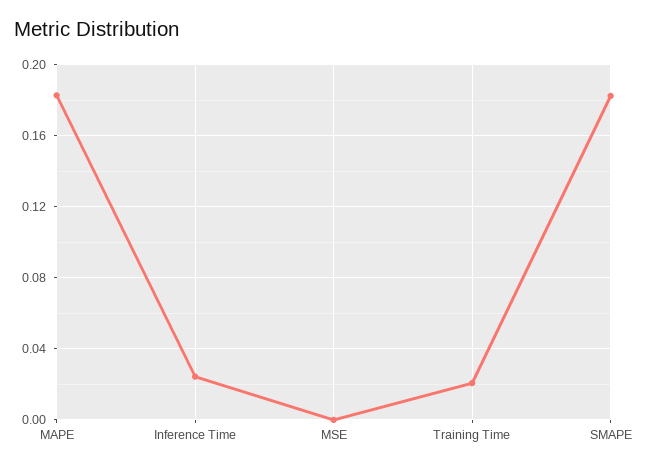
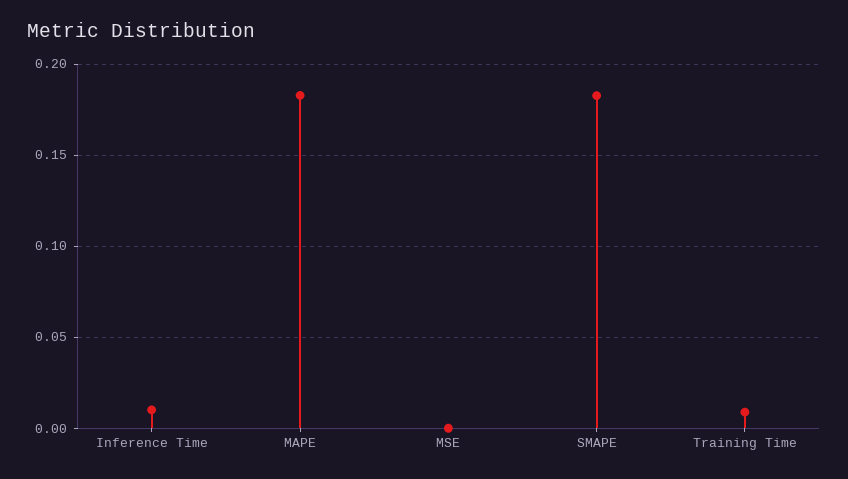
  {
    "MAPE": 0.185,
-   "Inference Time": 0.025,
+   "Inference Time": 0.01,
    "MSE": 0,
-   "Training Time": 0.02,
+   "Training Time": 0.01,
    "SMAPE": 0.185
  }

